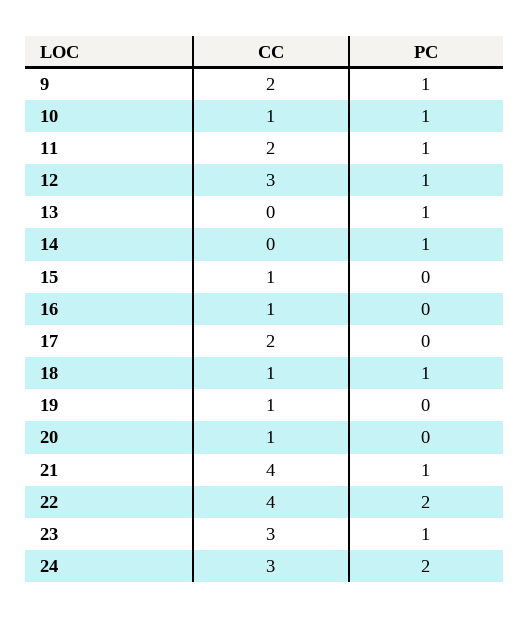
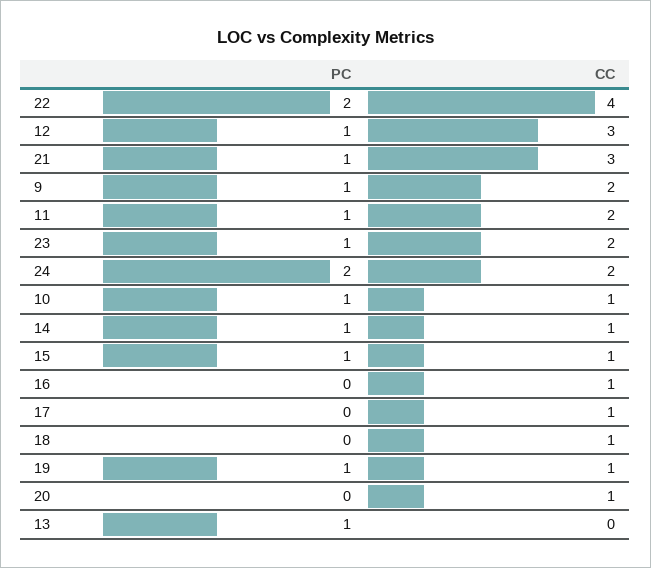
  {
    "CC": {
      "9": 2,
      "10": 1,
      "11": 2,
      "12": 3,
      "13": 0,
-     "14": 0,
+     "14": 1,
      "15": 1,
      "16": 1,
-     "17": 2,
+     "17": 1,
      "18": 1,
      "19": 1,
      "20": 1,
-     "21": 4,
+     "21": 3,
      "22": 4,
-     "23": 3,
+     "23": 2,
-     "24": 3
+     "24": 2
    },
    "PC": {
      "9": 1,
      "10": 1,
      "11": 1,
      "12": 1,
      "13": 1,
      "14": 1,
-     "15": 0,
+     "15": 1,
      "16": 0,
      "17": 0,
-     "18": 1,
+     "18": 0,
-     "19": 0,
+     "19": 1,
      "20": 0,
      "21": 1,
      "22": 2,
      "23": 1,
      "24": 2
    }
  }

